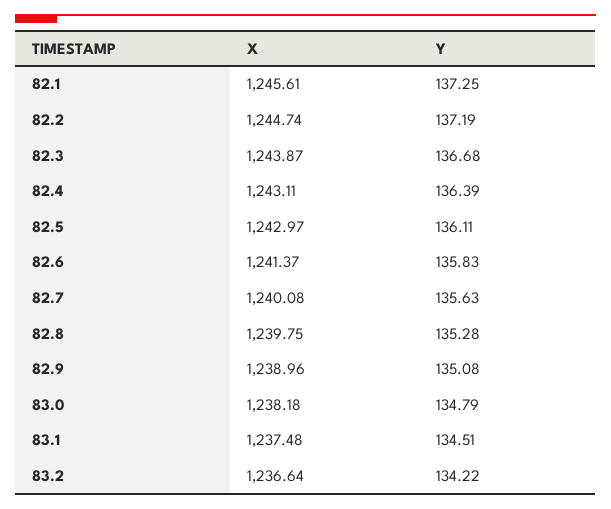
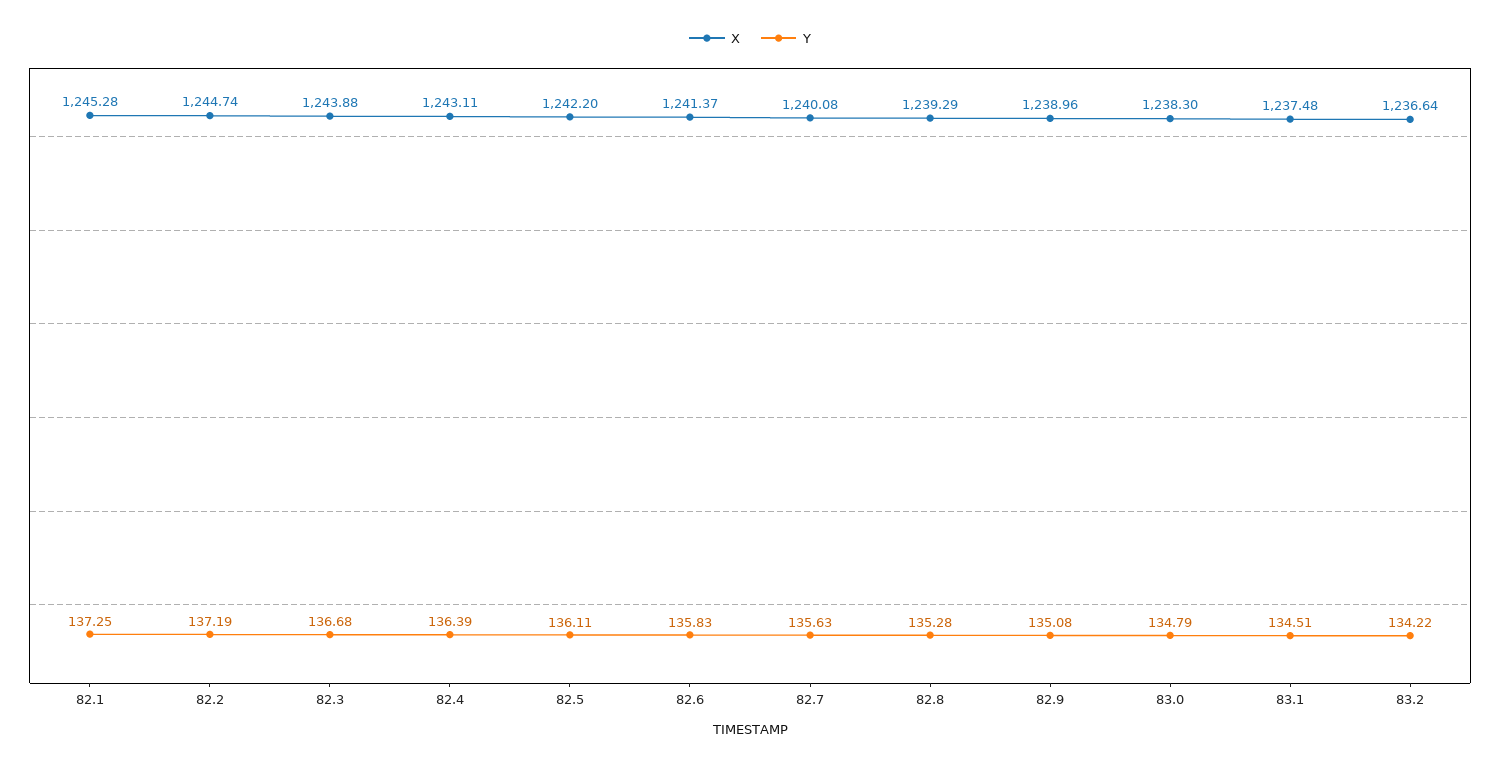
  {
    "X": {
-     "82.1": 1245.61,
+     "82.1": 1245.28,
      "82.2": 1244.74,
-     "82.3": 1243.87,
+     "82.3": 1243.88,
      "82.4": 1243.11,
-     "82.5": 1242.97,
+     "82.5": 1242.2,
      "82.6": 1241.37,
      "82.7": 1240.08,
-     "82.8": 1239.75,
+     "82.8": 1239.29,
      "82.9": 1238.96,
-     "83.0": 1238.18,
+     "83.0": 1238.3,
      "83.1": 1237.48,
      "83.2": 1236.64
    },
    "Y": {
      "82.1": 137.25,
      "82.2": 137.19,
      "82.3": 136.68,
      "82.4": 136.39,
      "82.5": 136.11,
      "82.6": 135.83,
      "82.7": 135.63,
      "82.8": 135.28,
      "82.9": 135.08,
      "83.0": 134.79,
      "83.1": 134.51,
      "83.2": 134.22
    }
  }

